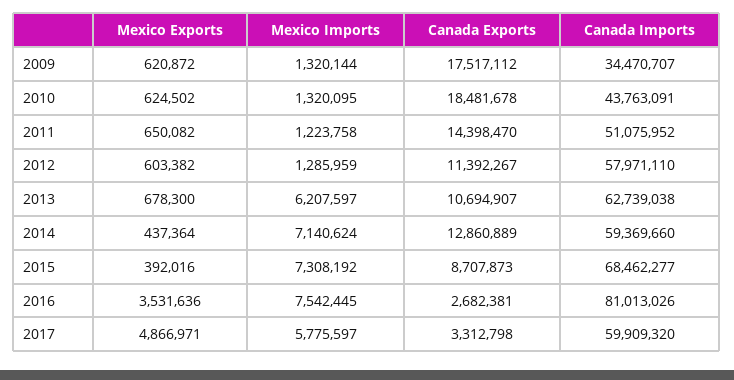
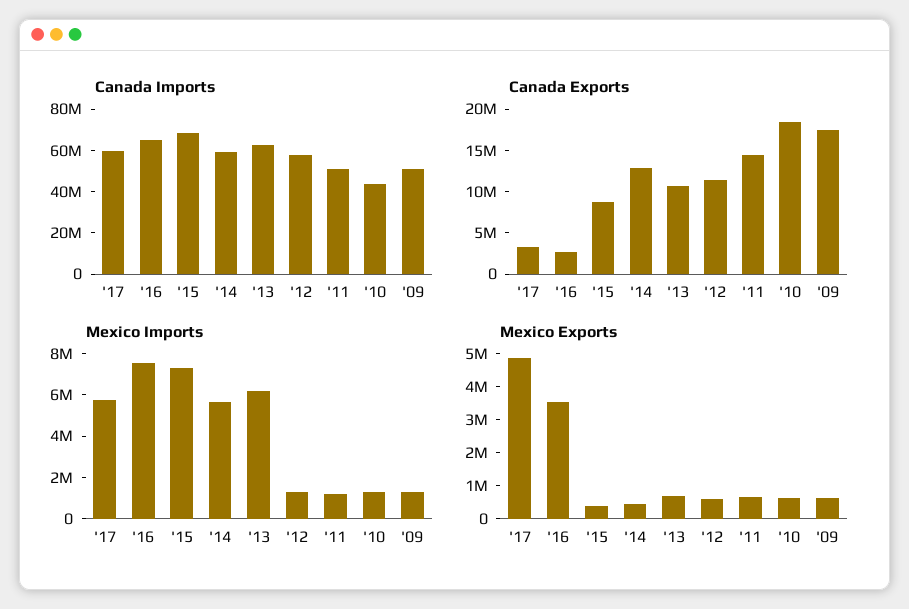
  {
    "Mexico Exports": {
      "2009": 620872,
      "2010": 624502,
      "2011": 650082,
      "2012": 603382,
      "2013": 678300,
      "2014": 437364,
      "2015": 392016,
      "2016": 3531636,
      "2017": 4866971
    },
    "Mexico Imports": {
      "2009": 1320144,
      "2010": 1320095,
      "2011": 1223758,
      "2012": 1285959,
      "2013": 6207597,
-     "2014": 7140624,
+     "2014": 5500000,
      "2015": 7308192,
      "2016": 7542445,
      "2017": 5775597
    },
    "Canada Exports": {
      "2009": 17517112,
      "2010": 18481678,
      "2011": 14398470,
      "2012": 11392267,
      "2013": 10694907,
      "2014": 12860889,
      "2015": 8707873,
      "2016": 2682381,
      "2017": 3312798
    },
    "Canada Imports": {
-     "2009": 34470707,
+     "2009": 50000000,
      "2010": 43763091,
      "2011": 51075952,
      "2012": 57971110,
      "2013": 62739038,
      "2014": 59369660,
      "2015": 68462277,
-     "2016": 81013026,
+     "2016": 65000000,
      "2017": 59909320
    }
  }

